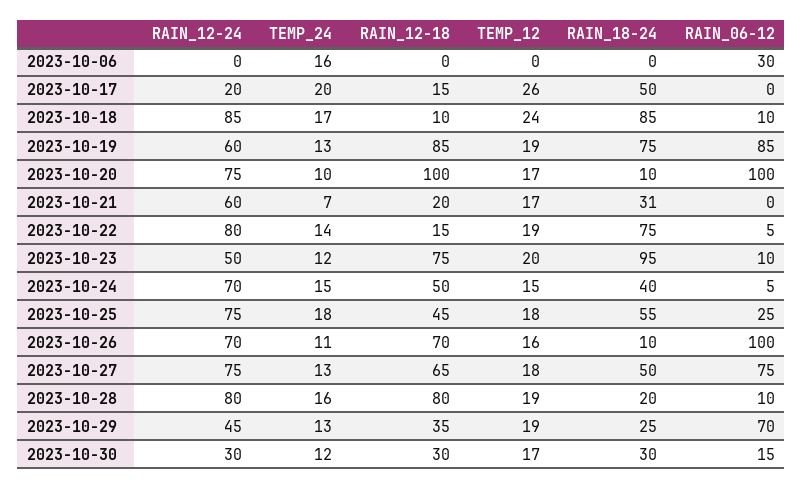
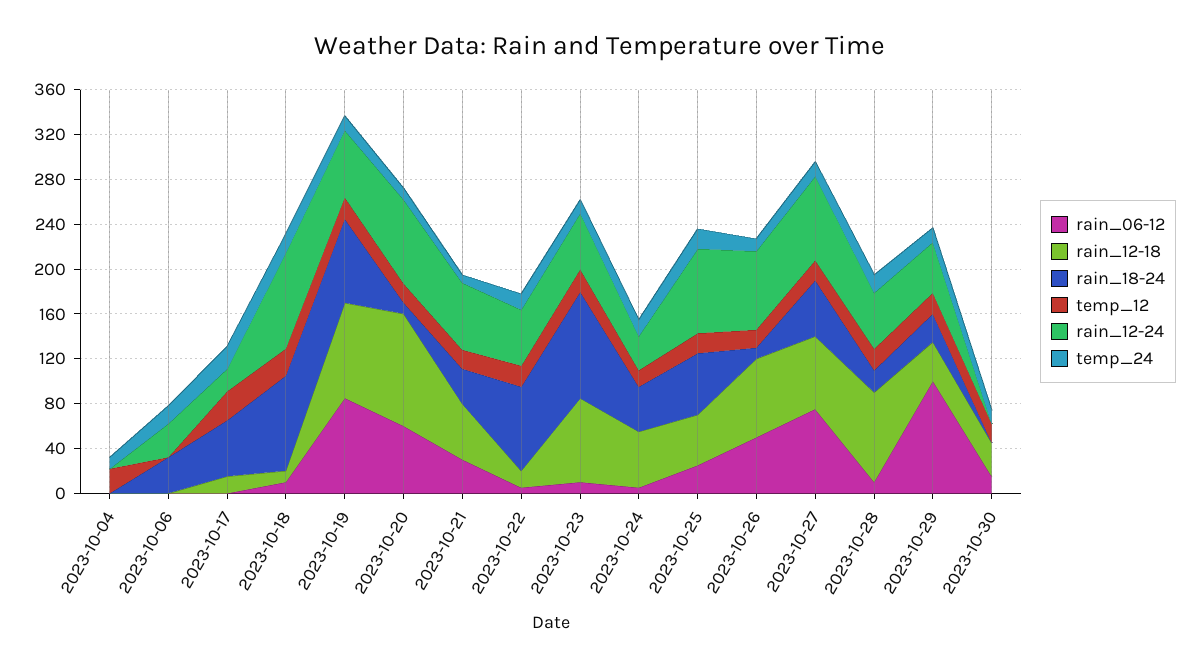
  {
    "RAIN_12-24": {
-     "2023-10-06": 0,
+     "2023-10-06": 30,
      "2023-10-17": 20,
      "2023-10-18": 85,
      "2023-10-19": 60,
      "2023-10-20": 75,
      "2023-10-21": 60,
-     "2023-10-22": 80,
+     "2023-10-22": 50,
      "2023-10-23": 50,
-     "2023-10-24": 70,
+     "2023-10-24": 30,
      "2023-10-25": 75,
      "2023-10-26": 70,
      "2023-10-27": 75,
-     "2023-10-28": 80,
+     "2023-10-28": 50,
      "2023-10-29": 45,
-     "2023-10-30": 30
+     "2023-10-30": 0,
+     "2023-10-04": 0
    },
    "TEMP_24": {
      "2023-10-06": 16,
      "2023-10-17": 20,
      "2023-10-18": 17,
      "2023-10-19": 13,
      "2023-10-20": 10,
      "2023-10-21": 7,
      "2023-10-22": 14,
      "2023-10-23": 12,
      "2023-10-24": 15,
      "2023-10-25": 18,
      "2023-10-26": 11,
      "2023-10-27": 13,
      "2023-10-28": 16,
      "2023-10-29": 13,
-     "2023-10-30": 12
+     "2023-10-30": 12,
+     "2023-10-04": 10
    },
    "RAIN_12-18": {
      "2023-10-06": 0,
      "2023-10-17": 15,
      "2023-10-18": 10,
      "2023-10-19": 85,
      "2023-10-20": 100,
-     "2023-10-21": 20,
+     "2023-10-21": 50,
      "2023-10-22": 15,
      "2023-10-23": 75,
      "2023-10-24": 50,
      "2023-10-25": 45,
      "2023-10-26": 70,
      "2023-10-27": 65,
      "2023-10-28": 80,
      "2023-10-29": 35,
-     "2023-10-30": 30
+     "2023-10-30": 30,
+     "2023-10-04": 0
    },
    "TEMP_12": {
      "2023-10-06": 0,
      "2023-10-17": 26,
      "2023-10-18": 24,
      "2023-10-19": 19,
      "2023-10-20": 17,
      "2023-10-21": 17,
      "2023-10-22": 19,
      "2023-10-23": 20,
      "2023-10-24": 15,
      "2023-10-25": 18,
      "2023-10-26": 16,
      "2023-10-27": 18,
      "2023-10-28": 19,
      "2023-10-29": 19,
-     "2023-10-30": 17
+     "2023-10-30": 17,
+     "2023-10-04": 20
    },
    "RAIN_18-24": {
-     "2023-10-06": 0,
+     "2023-10-06": 30,
      "2023-10-17": 50,
      "2023-10-18": 85,
      "2023-10-19": 75,
      "2023-10-20": 10,
      "2023-10-21": 31,
      "2023-10-22": 75,
      "2023-10-23": 95,
      "2023-10-24": 40,
      "2023-10-25": 55,
      "2023-10-26": 10,
      "2023-10-27": 50,
      "2023-10-28": 20,
      "2023-10-29": 25,
-     "2023-10-30": 30
+     "2023-10-30": 0,
+     "2023-10-04": 0
    },
    "RAIN_06-12": {
-     "2023-10-06": 30,
+     "2023-10-06": 0,
      "2023-10-17": 0,
      "2023-10-18": 10,
      "2023-10-19": 85,
-     "2023-10-20": 100,
+     "2023-10-20": 60,
-     "2023-10-21": 0,
+     "2023-10-21": 30,
      "2023-10-22": 5,
      "2023-10-23": 10,
      "2023-10-24": 5,
      "2023-10-25": 25,
-     "2023-10-26": 100,
+     "2023-10-26": 50,
      "2023-10-27": 75,
      "2023-10-28": 10,
-     "2023-10-29": 70,
+     "2023-10-29": 100,
-     "2023-10-30": 15
+     "2023-10-30": 15,
+     "2023-10-04": 0
    }
  }

